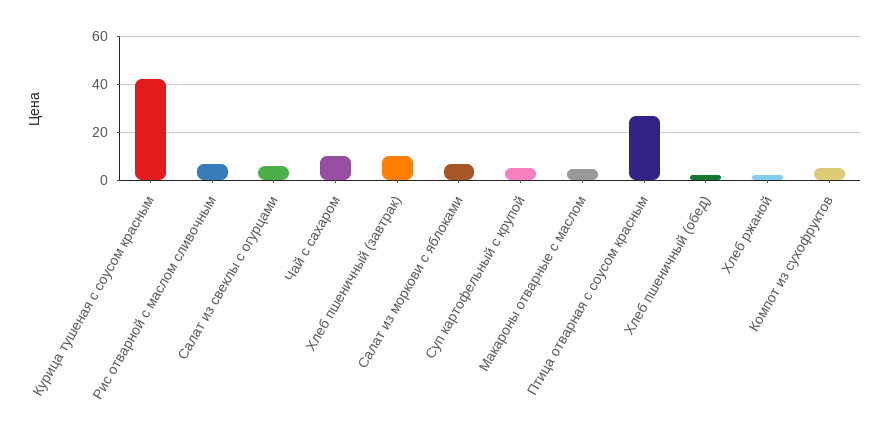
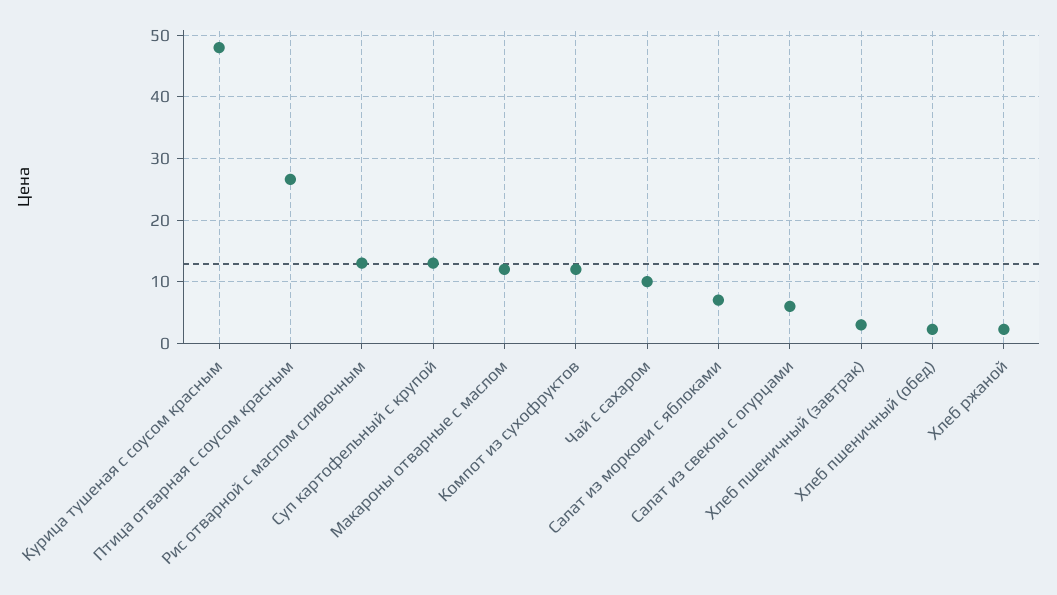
  {
-   "Курица тушеная с соусом красным": 42.5,
+   "Курица тушеная с соусом красным": 48,
-   "Рис отварной с маслом сливочным": 7.5,
+   "Рис отварной с маслом сливочным": 13,
    "Салат из свеклы с огурцами": 6,
    "Чай с сахаром": 10,
-   "Хлеб пшеничный (завтрак)": 10,
+   "Хлеб пшеничный (завтрак)": 3,
    "Салат из моркови с яблоками": 7,
-   "Суп картофельный с крупой": 5,
+   "Суп картофельный с крупой": 13,
-   "Макароны отварные с маслом": 5,
+   "Макароны отварные с маслом": 12,
    "Птица отварная с соусом красным": 27,
    "Хлеб пшеничный (обед)": 2,
    "Хлеб ржаной": 2,
-   "Компот из сухофруктов": 5
+   "Компот из сухофруктов": 12
  }

